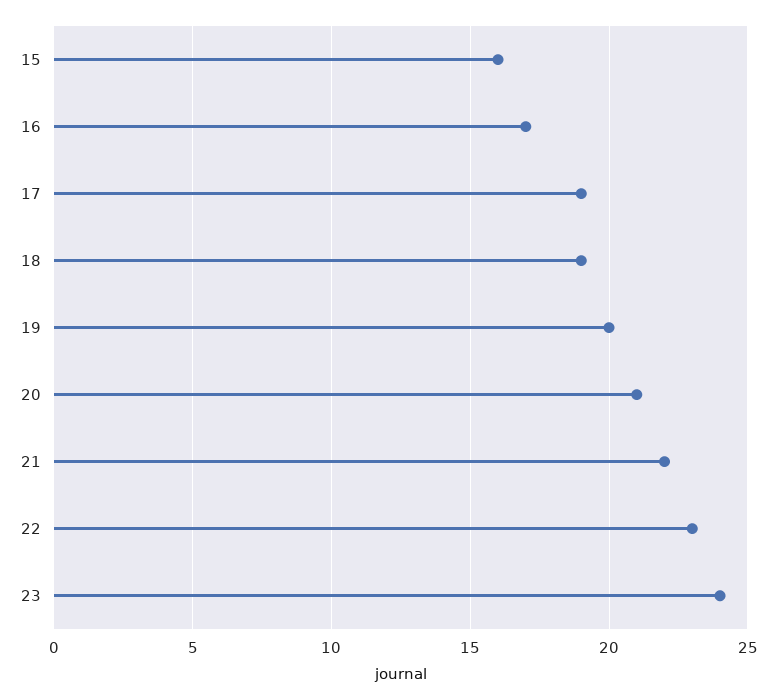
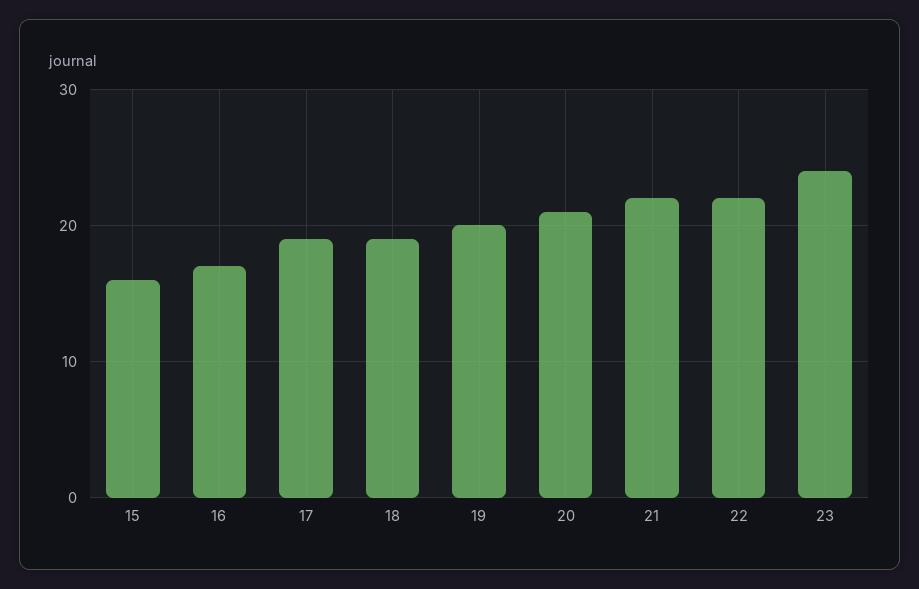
  {
    "15": 16,
    "16": 17,
    "17": 19,
    "18": 19,
    "19": 20,
    "20": 21,
    "21": 22,
-   "22": 23,
+   "22": 22,
    "23": 24
  }

